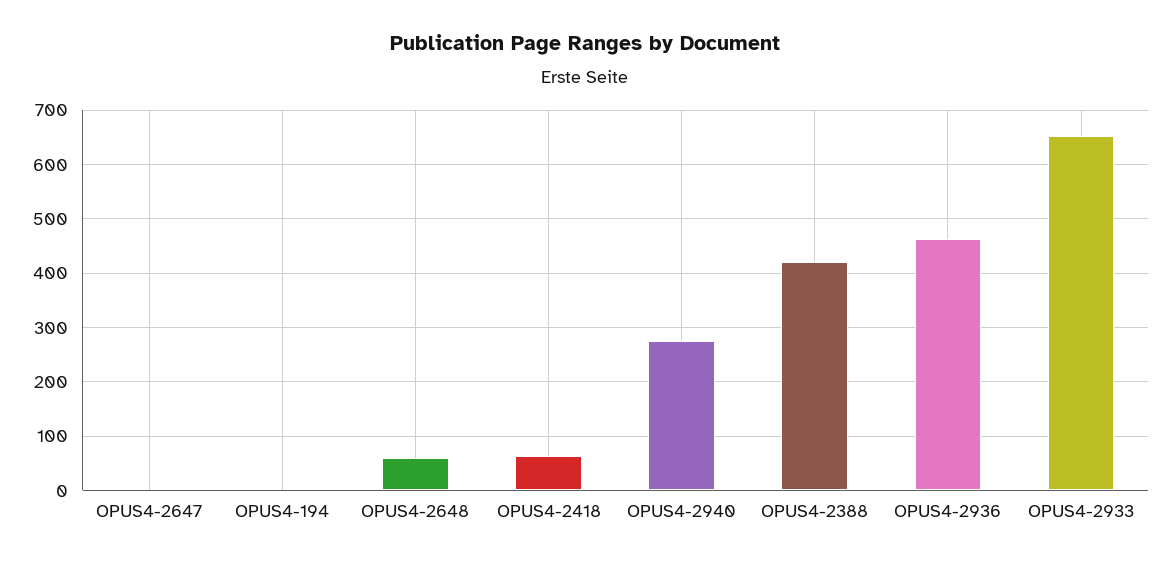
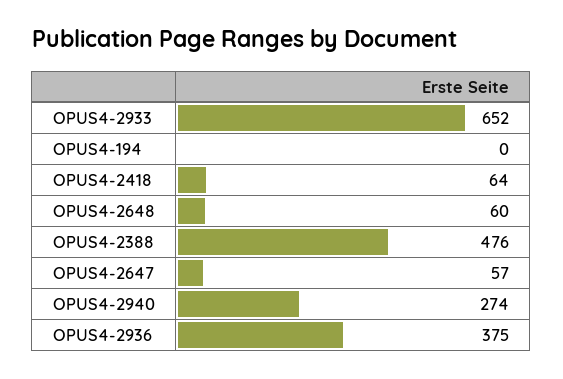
  {
-   "OPUS4-2647": 0,
+   "OPUS4-2647": 57,
    "OPUS4-194": 0,
    "OPUS4-2648": 60,
    "OPUS4-2418": 64,
    "OPUS4-2940": 274,
-   "OPUS4-2388": 420,
+   "OPUS4-2388": 476,
-   "OPUS4-2936": 460,
+   "OPUS4-2936": 375,
    "OPUS4-2933": 652
  }

